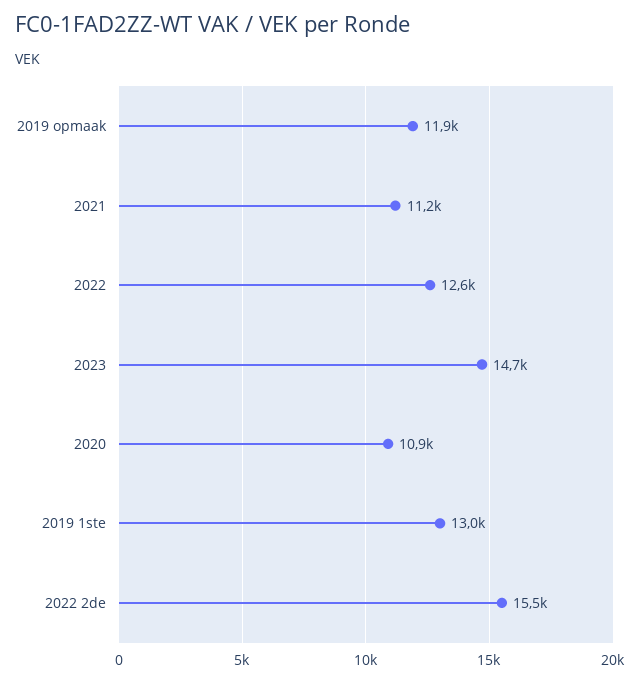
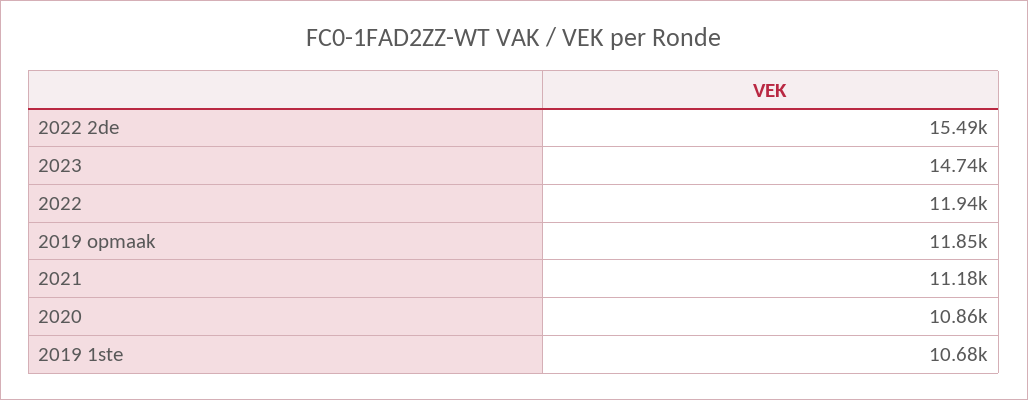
  {
    "2019 opmaak": 11850,
    "2021": 11180,
-   "2022": 12600,
+   "2022": 11940,
    "2023": 14740,
    "2020": 10860,
-   "2019 1ste": 13000,
+   "2019 1ste": 10680,
    "2022 2de": 15490
  }

